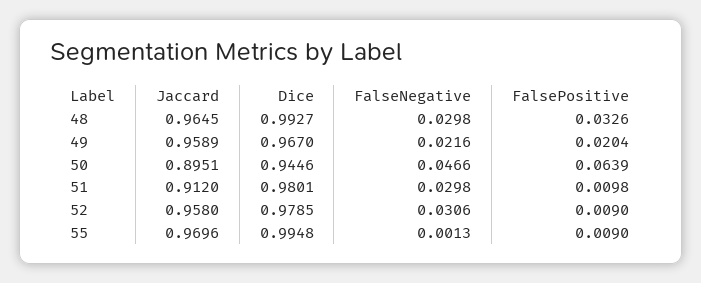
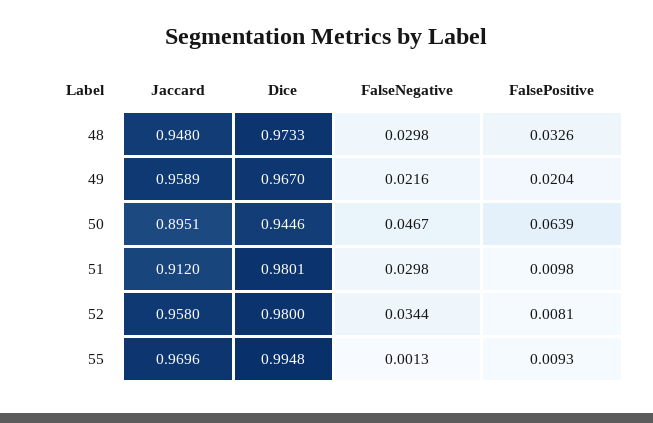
  {
    "Jaccard": {
-     "48": 0.9645,
+     "48": 0.948,
      "49": 0.9589,
      "50": 0.8951,
      "51": 0.912,
      "52": 0.958,
      "55": 0.9696
    },
    "Dice": {
-     "48": 0.9927,
+     "48": 0.9733,
      "49": 0.967,
      "50": 0.9446,
      "51": 0.9801,
-     "52": 0.9785,
+     "52": 0.98,
      "55": 0.9948
    },
    "FalseNegative": {
      "48": 0.0298,
      "49": 0.0216,
-     "50": 0.0466,
+     "50": 0.0467,
      "51": 0.0298,
-     "52": 0.0306,
+     "52": 0.0344,
      "55": 0.0013
    },
    "FalsePositive": {
      "48": 0.0326,
      "49": 0.0204,
      "50": 0.0639,
      "51": 0.0098,
-     "52": 0.009,
+     "52": 0.0081,
-     "55": 0.009
+     "55": 0.0093
    }
  }

